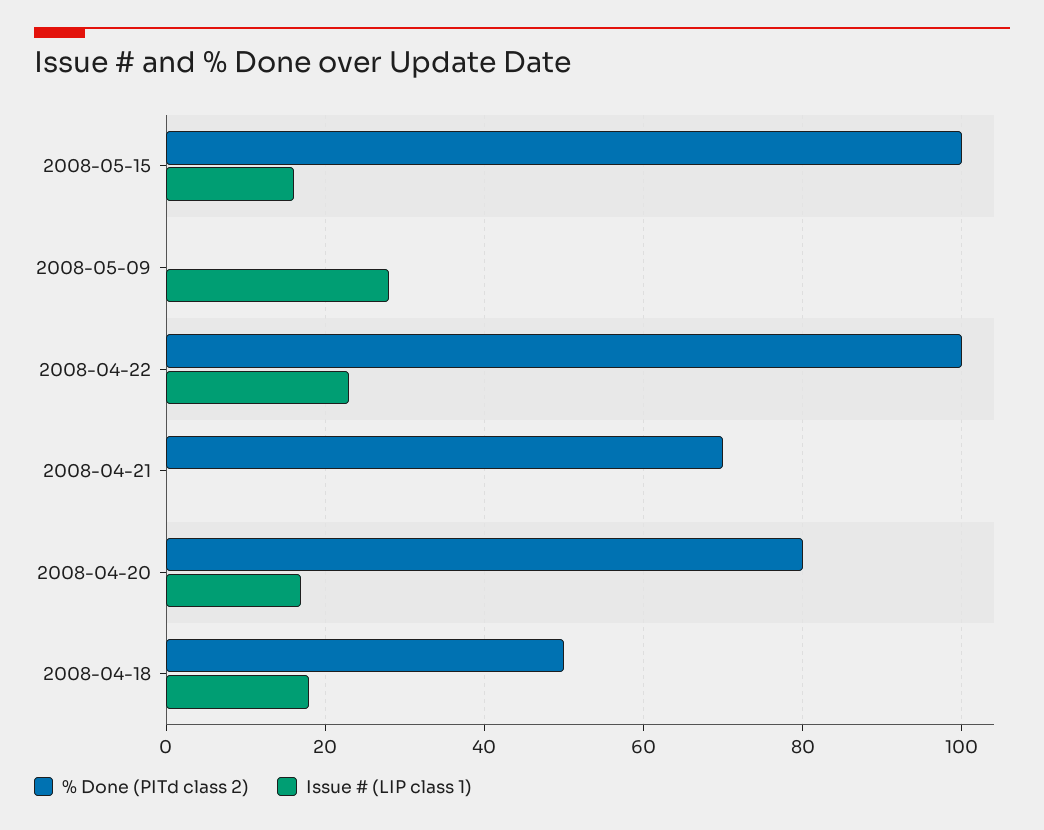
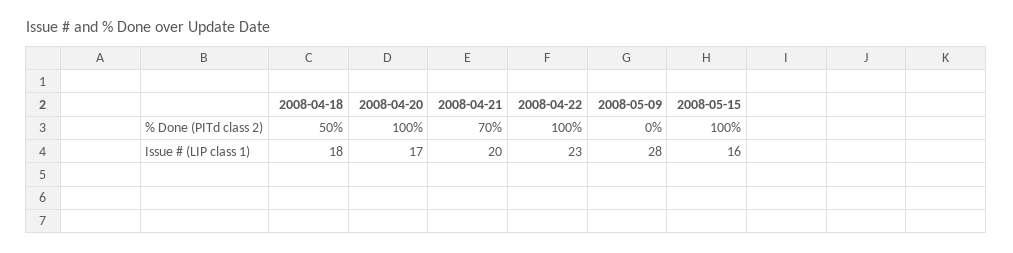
  {
    "% Done (PITd class 2)": {
      "2008-05-15": 100,
      "2008-05-09": 0,
      "2008-04-22": 100,
      "2008-04-21": 70,
-     "2008-04-20": 80,
+     "2008-04-20": 100,
      "2008-04-18": 50
    },
    "Issue # (LIP class 1)": {
      "2008-05-15": 16,
      "2008-05-09": 28,
      "2008-04-22": 23,
-     "2008-04-21": 0,
+     "2008-04-21": 20,
      "2008-04-20": 17,
      "2008-04-18": 18
    }
  }

